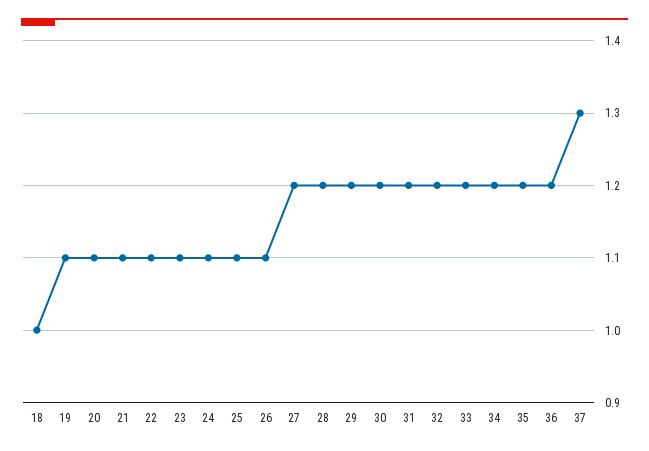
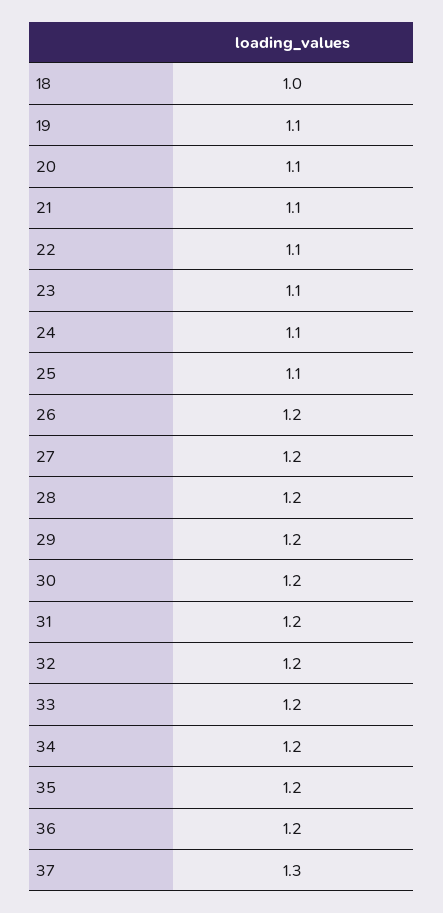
  {
    "18": 1,
    "19": 1.1,
    "20": 1.1,
    "21": 1.1,
    "22": 1.1,
    "23": 1.1,
    "24": 1.1,
    "25": 1.1,
-   "26": 1.1,
+   "26": 1.2,
    "27": 1.2,
    "28": 1.2,
    "29": 1.2,
    "30": 1.2,
    "31": 1.2,
    "32": 1.2,
    "33": 1.2,
    "34": 1.2,
    "35": 1.2,
    "36": 1.2,
    "37": 1.3
  }

